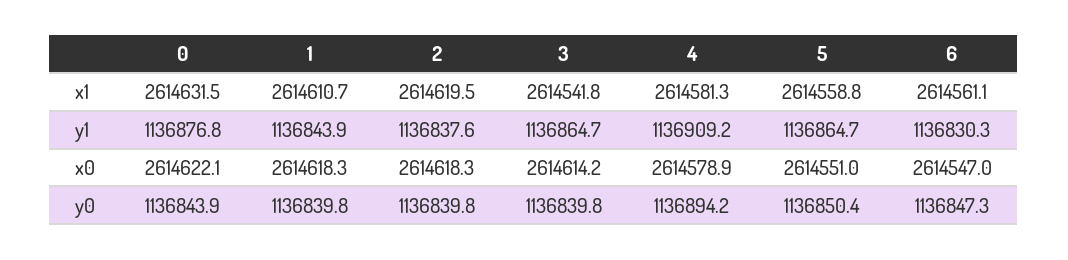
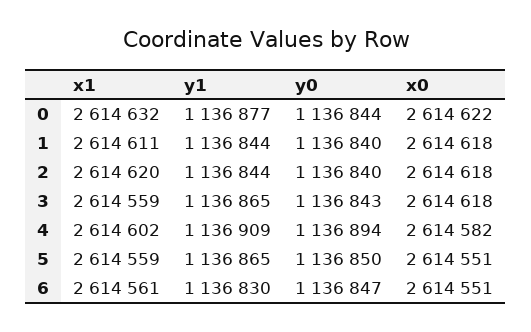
  {
    "0": {
      "x1": 2614631.5,
      "y1": 1136876.8,
      "x0": 2614622.1,
      "y0": 1136843.9
    },
    "1": {
      "x1": 2614610.7,
      "y1": 1136843.9,
      "x0": 2614618.3,
      "y0": 1136839.8
    },
    "2": {
      "x1": 2614619.5,
-     "y1": 1136837.6,
+     "y1": 1136844,
      "x0": 2614618.3,
      "y0": 1136839.8
    },
    "3": {
-     "x1": 2614541.8,
+     "x1": 2614559,
      "y1": 1136864.7,
-     "x0": 2614614.2,
+     "x0": 2614618,
-     "y0": 1136839.8
+     "y0": 1136843
    },
    "4": {
-     "x1": 2614581.3,
+     "x1": 2614602,
      "y1": 1136909.2,
-     "x0": 2614578.9,
+     "x0": 2614582,
      "y0": 1136894.2
    },
    "5": {
      "x1": 2614558.8,
      "y1": 1136864.7,
      "x0": 2614551,
      "y0": 1136850.4
    },
    "6": {
      "x1": 2614561.1,
      "y1": 1136830.3,
-     "x0": 2614547,
+     "x0": 2614551,
      "y0": 1136847.3
    }
  }

